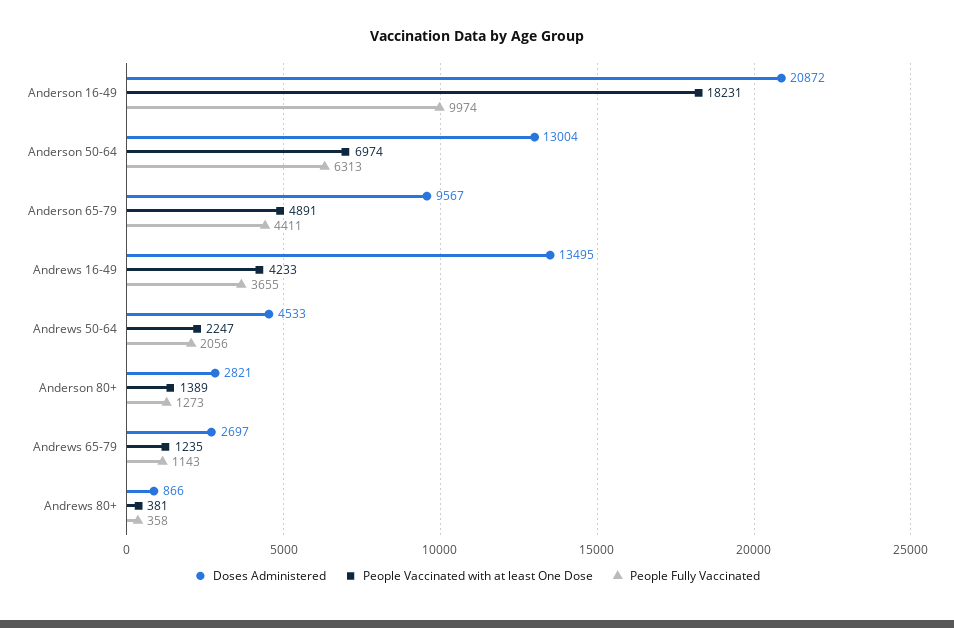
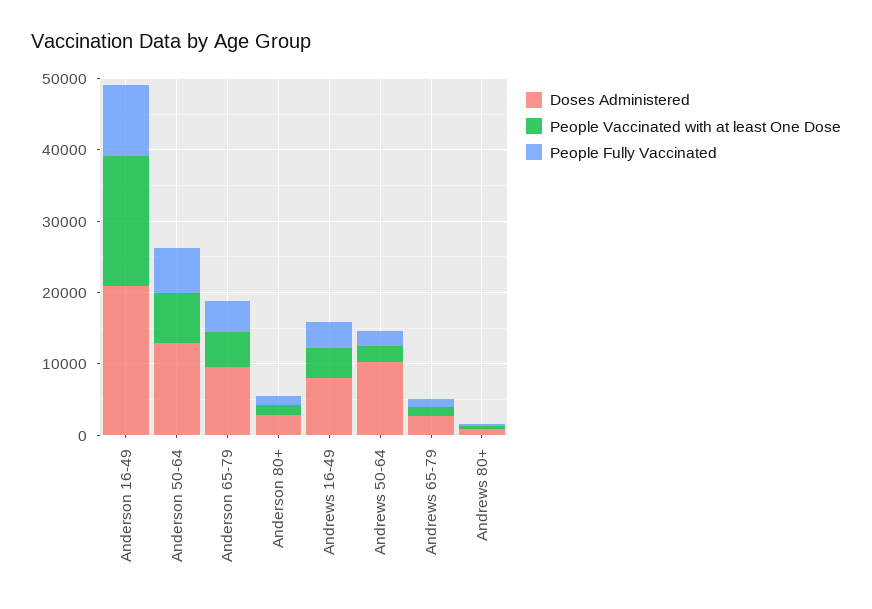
  {
    "Doses Administered": {
      "Anderson 16-49": 20872,
      "Anderson 50-64": 13004,
      "Anderson 65-79": 9567,
-     "Andrews 16-49": 13495,
+     "Andrews 16-49": 8000,
-     "Andrews 50-64": 4533,
+     "Andrews 50-64": 10000,
      "Anderson 80+": 2821,
      "Andrews 65-79": 2697,
      "Andrews 80+": 866
    },
    "People Vaccinated with at least One Dose": {
      "Anderson 16-49": 18231,
      "Anderson 50-64": 6974,
      "Anderson 65-79": 4891,
      "Andrews 16-49": 4233,
      "Andrews 50-64": 2247,
      "Anderson 80+": 1389,
      "Andrews 65-79": 1235,
      "Andrews 80+": 381
    },
    "People Fully Vaccinated": {
      "Anderson 16-49": 9974,
      "Anderson 50-64": 6313,
      "Anderson 65-79": 4411,
      "Andrews 16-49": 3655,
      "Andrews 50-64": 2056,
      "Anderson 80+": 1273,
      "Andrews 65-79": 1143,
      "Andrews 80+": 358
    }
  }

